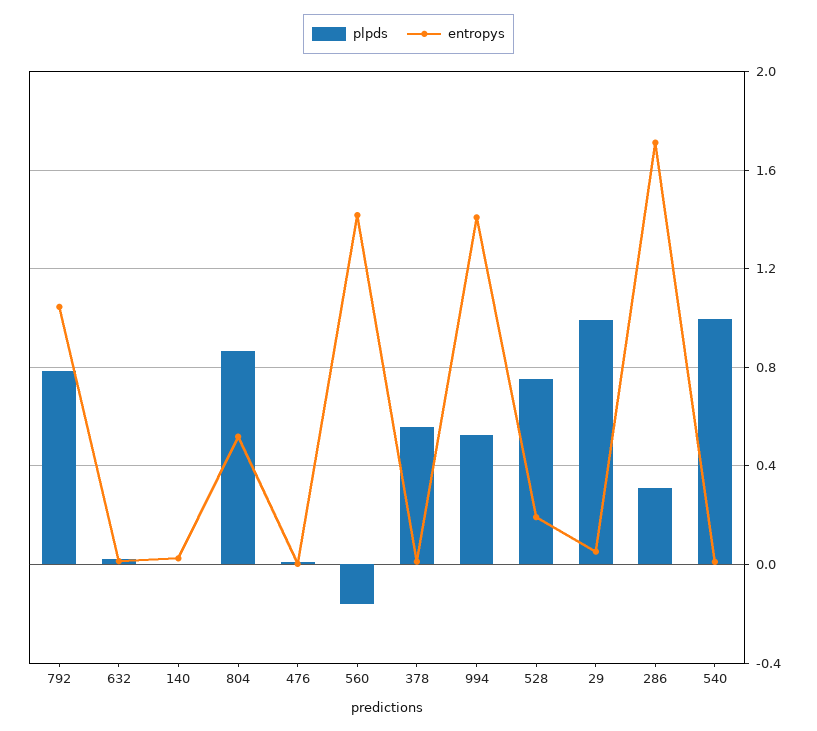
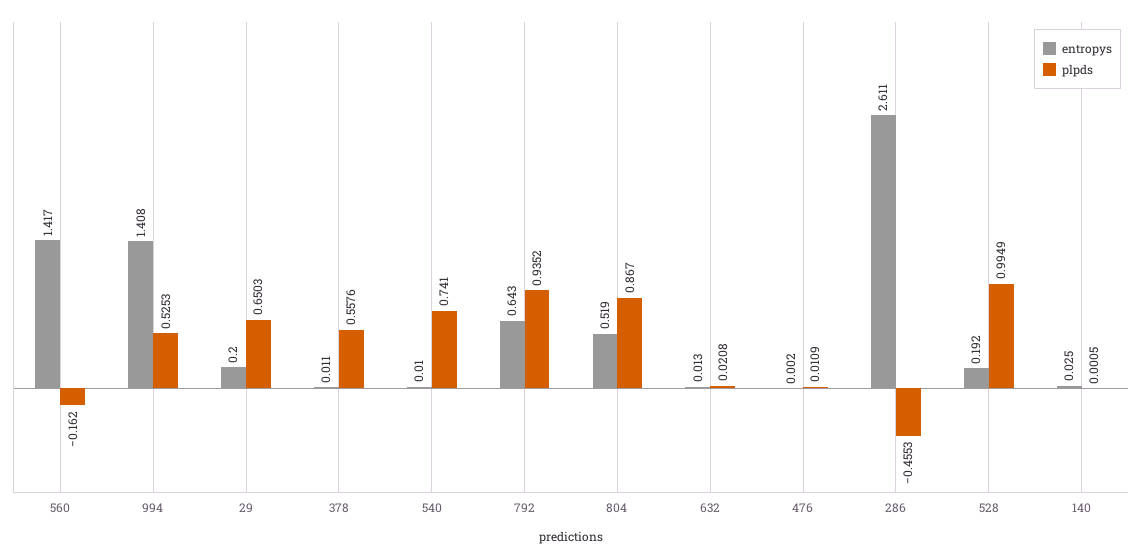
  {
    "plpds": {
-     "792": 0.8,
+     "792": 0.9352,
      "632": 0.0208,
      "140": 0.0005,
      "804": 0.867,
      "476": 0.0109,
      "560": -0.162,
      "378": 0.5576,
      "994": 0.5253,
-     "528": 0.75,
+     "528": 0.9949,
-     "29": 1,
+     "29": 0.6503,
-     "286": 0.3,
+     "286": -0.4553,
-     "540": 1
+     "540": 0.741
    },
    "entropys": {
-     "792": 1.05,
+     "792": 0.643,
      "632": 0.013,
      "140": 0.025,
      "804": 0.519,
      "476": 0.002,
      "560": 1.417,
      "378": 0.011,
      "994": 1.408,
      "528": 0.192,
-     "29": 0.05,
+     "29": 0.2,
-     "286": 1.7,
+     "286": 2.611,
      "540": 0.01
    }
  }

